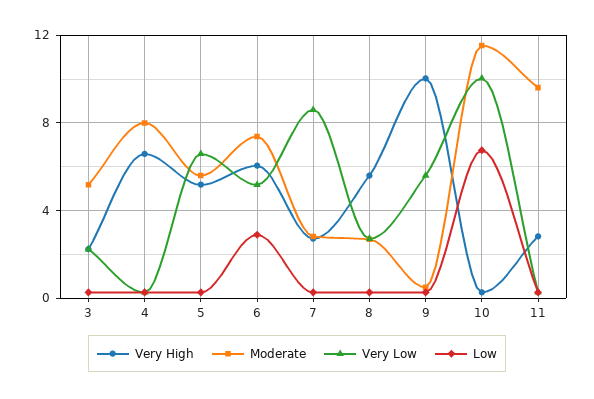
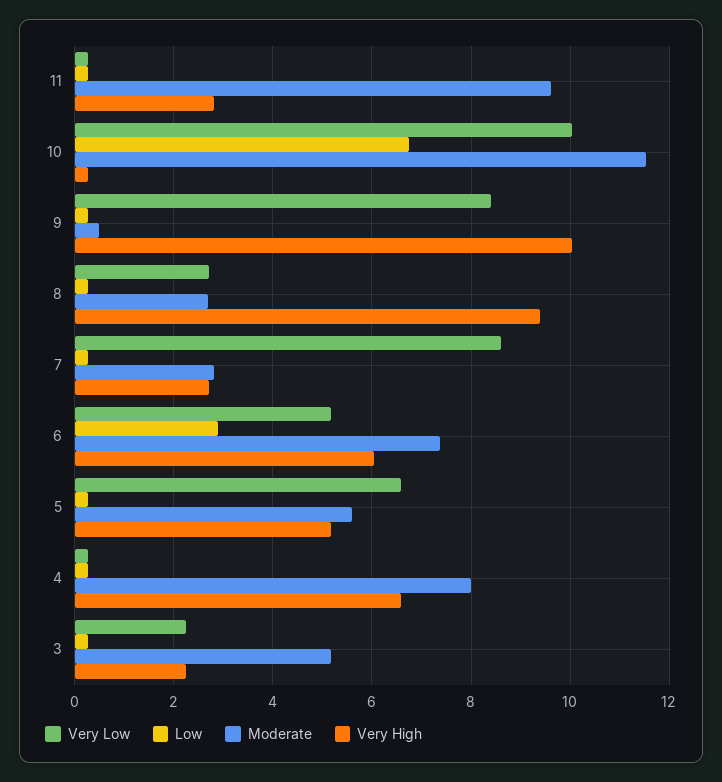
  {
    "Very High": {
      "3": 2.2,
      "4": 6.6,
      "5": 5.2,
      "6": 6,
      "7": 2.8,
-     "8": 5.5,
+     "8": 9.4,
      "9": 10,
      "10": 0.2,
      "11": 2.8
    },
    "Moderate": {
      "3": 5.2,
      "4": 8,
      "5": 5.6,
      "6": 7.4,
      "7": 2.8,
      "8": 2.6,
      "9": 0.6,
      "10": 11.6,
      "11": 9.6
    },
    "Very Low": {
      "3": 2.2,
      "4": 0.2,
      "5": 6.6,
      "6": 5.2,
      "7": 8.6,
      "8": 2.8,
-     "9": 5.5,
+     "9": 8.4,
      "10": 10,
      "11": 0.2
    },
    "Low": {
      "3": 0.2,
      "4": 0.2,
      "5": 0.2,
      "6": 3,
      "7": 0.2,
      "8": 0.2,
      "9": 0.2,
      "10": 6.8,
      "11": 0.2
    }
  }

